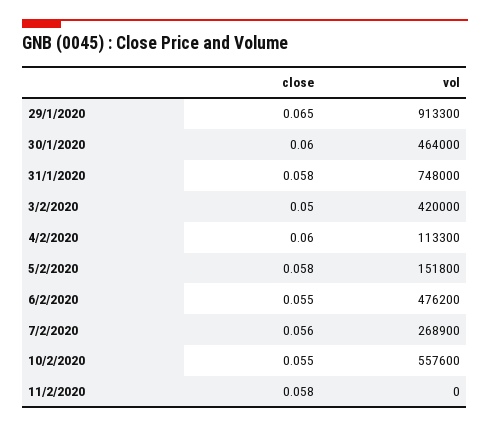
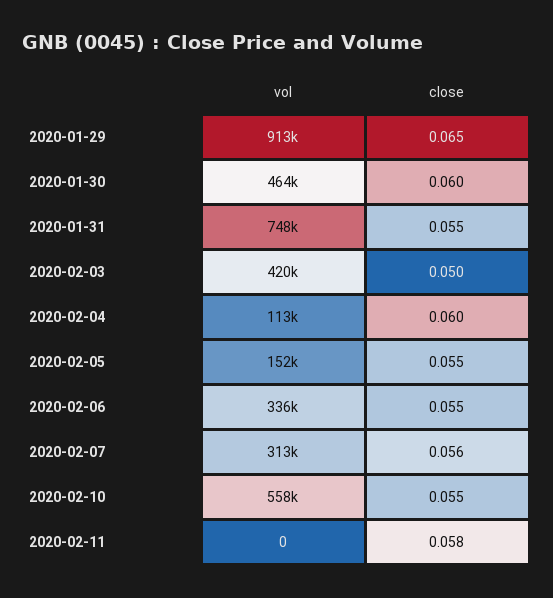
  {
    "close": {
      "29/1/2020": 0.065,
      "30/1/2020": 0.06,
-     "31/1/2020": 0.058,
+     "31/1/2020": 0.055,
      "3/2/2020": 0.05,
      "4/2/2020": 0.06,
-     "5/2/2020": 0.058,
+     "5/2/2020": 0.055,
      "6/2/2020": 0.055,
      "7/2/2020": 0.056,
      "10/2/2020": 0.055,
      "11/2/2020": 0.058
    },
    "vol": {
      "29/1/2020": 913300,
      "30/1/2020": 464000,
      "31/1/2020": 748000,
      "3/2/2020": 420000,
      "4/2/2020": 113300,
      "5/2/2020": 151800,
-     "6/2/2020": 476200,
+     "6/2/2020": 336000,
-     "7/2/2020": 268900,
+     "7/2/2020": 313000,
      "10/2/2020": 557600,
      "11/2/2020": 0
    }
  }

